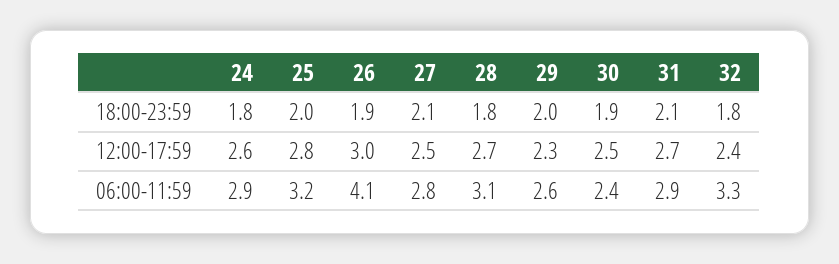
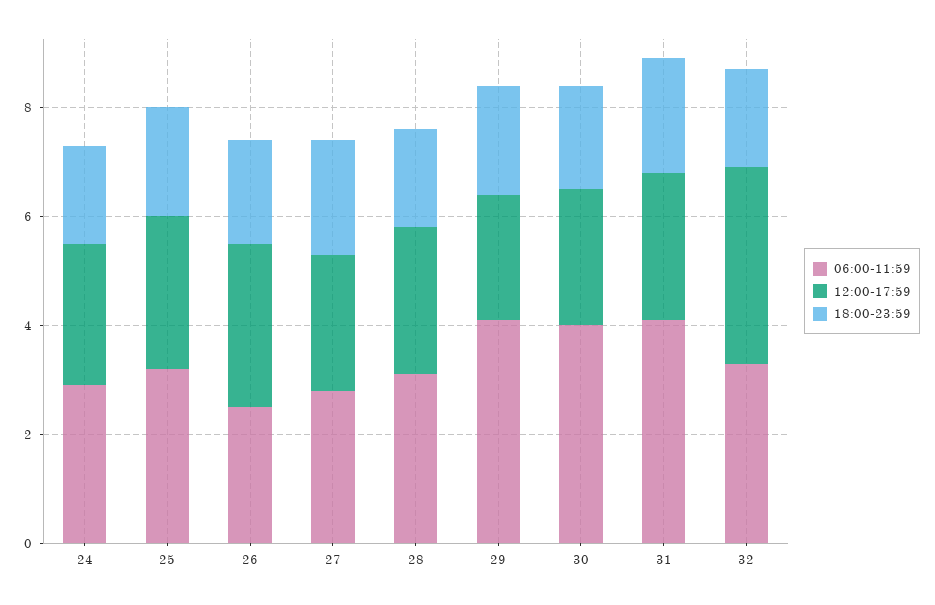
  {
    "18:00-23:59": {
      "24": 1.8,
      "25": 2,
      "26": 1.9,
      "27": 2.1,
      "28": 1.8,
      "29": 2,
      "30": 1.9,
      "31": 2.1,
      "32": 1.8
    },
    "12:00-17:59": {
      "24": 2.6,
      "25": 2.8,
      "26": 3,
      "27": 2.5,
      "28": 2.7,
      "29": 2.3,
      "30": 2.5,
      "31": 2.7,
-     "32": 2.4
+     "32": 3.5
    },
    "06:00-11:59": {
      "24": 2.9,
      "25": 3.2,
-     "26": 4.1,
+     "26": 2.5,
      "27": 2.8,
      "28": 3.1,
-     "29": 2.6,
+     "29": 4,
-     "30": 2.4,
+     "30": 4,
-     "31": 2.9,
+     "31": 4,
      "32": 3.3
    }
  }

